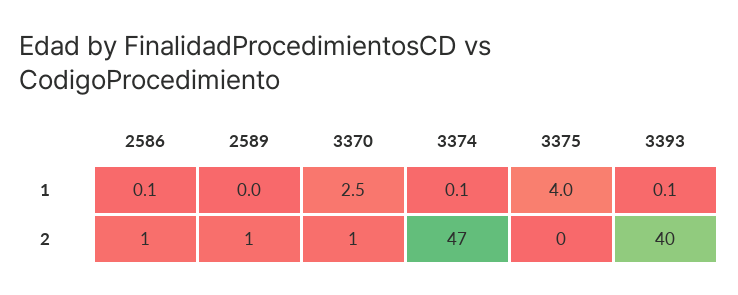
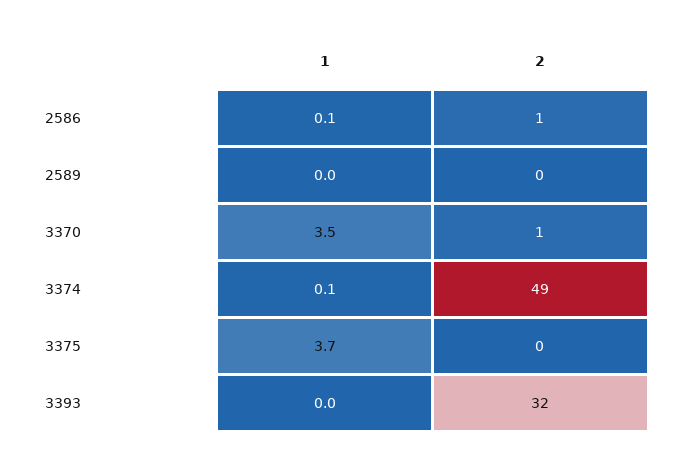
  {
    "2586": {
      "1": 0.1,
      "2": 1
    },
    "2589": {
      "1": 0,
-     "2": 1
+     "2": 0
    },
    "3370": {
-     "1": 2.5,
+     "1": 3.5,
      "2": 1
    },
    "3374": {
      "1": 0.1,
-     "2": 47
+     "2": 49
    },
    "3375": {
-     "1": 4,
+     "1": 3.7,
      "2": 0
    },
    "3393": {
-     "1": 0.1,
+     "1": 0,
-     "2": 40
+     "2": 32
    }
  }

